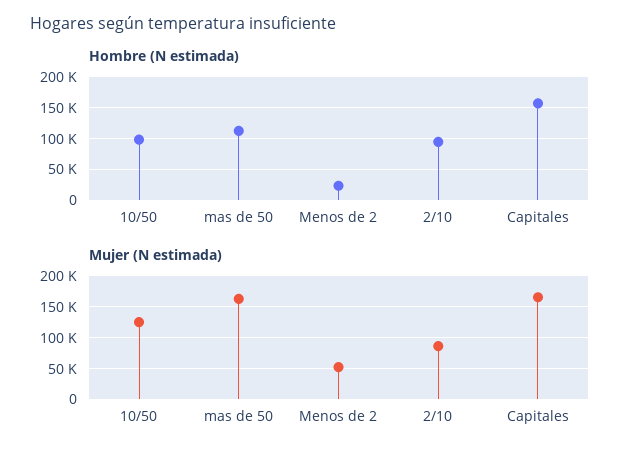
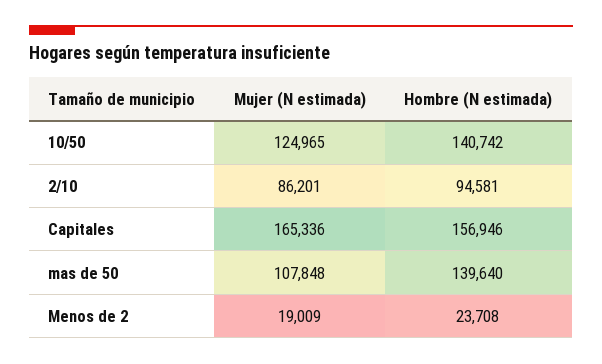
  {
    "Hombre (N estimada)": {
-     "10/50": 100000,
+     "10/50": 140742,
-     "mas de 50": 110000,
+     "mas de 50": 139640,
      "Menos de 2": 23708,
      "2/10": 94581,
      "Capitales": 156946
    },
    "Mujer (N estimada)": {
      "10/50": 124965,
-     "mas de 50": 160000,
+     "mas de 50": 107848,
-     "Menos de 2": 50000,
+     "Menos de 2": 19009,
      "2/10": 86201,
      "Capitales": 165336
    }
  }

